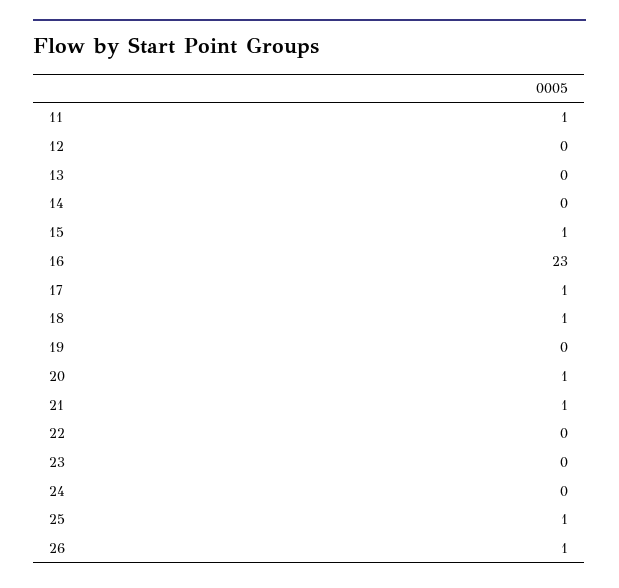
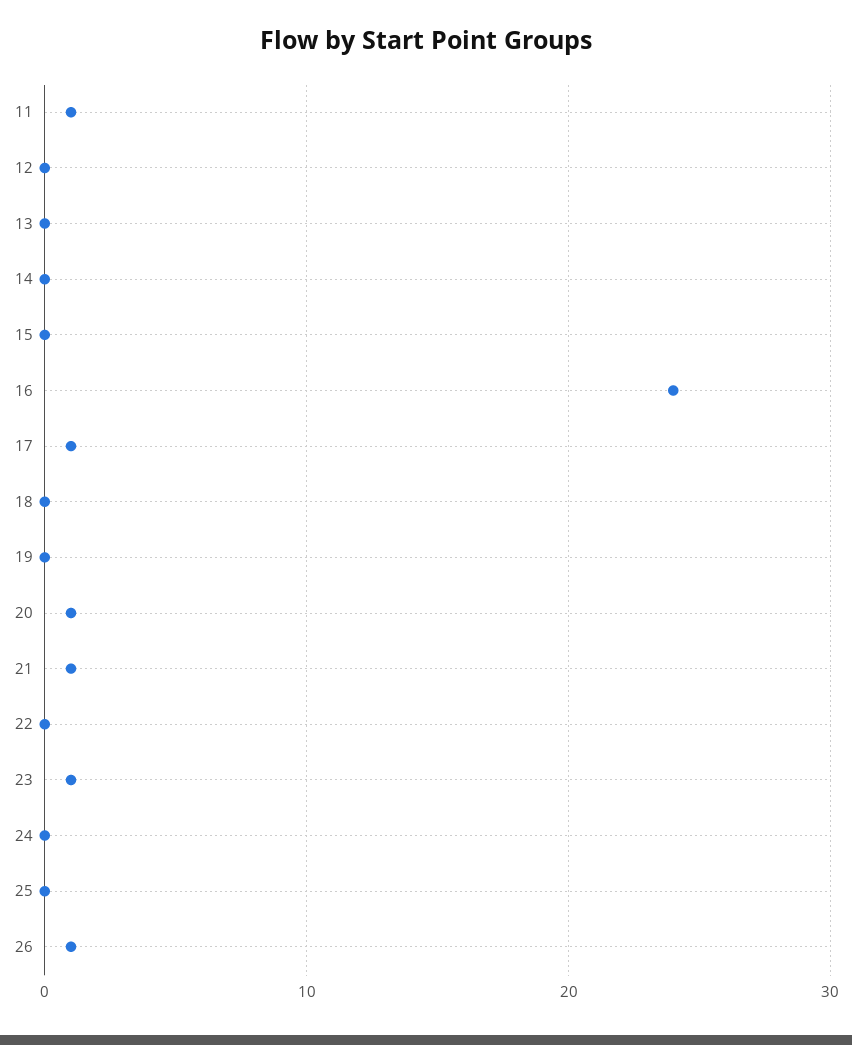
  {
    "11": 1,
    "12": 0,
    "13": 0,
    "14": 0,
-   "15": 1,
+   "15": 0,
-   "16": 23,
+   "16": 24,
    "17": 1,
-   "18": 1,
+   "18": 0,
    "19": 0,
    "20": 1,
    "21": 1,
    "22": 0,
-   "23": 0,
+   "23": 1,
    "24": 0,
-   "25": 1,
+   "25": 0,
    "26": 1
  }

